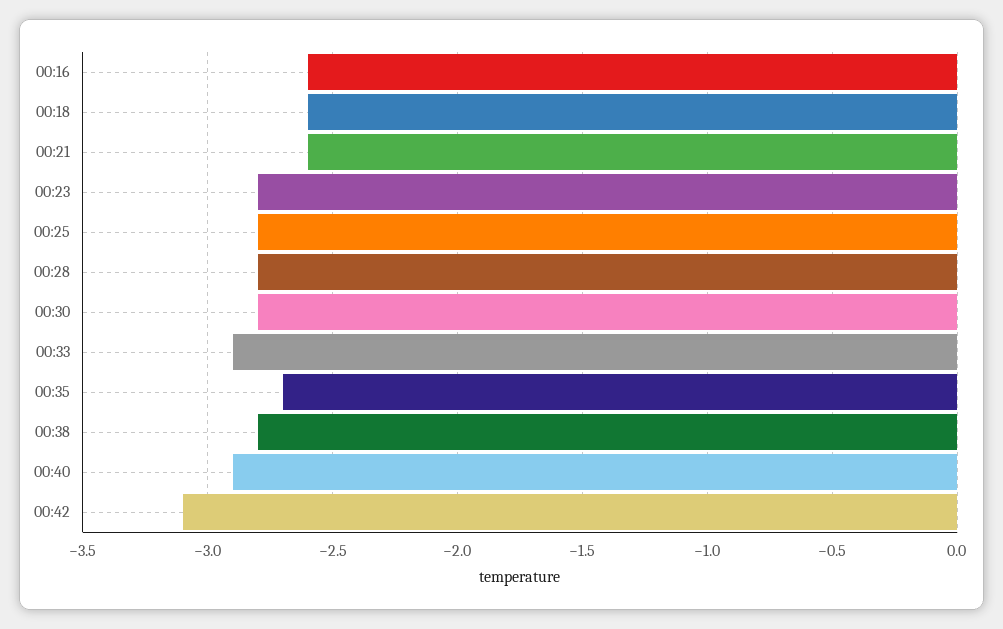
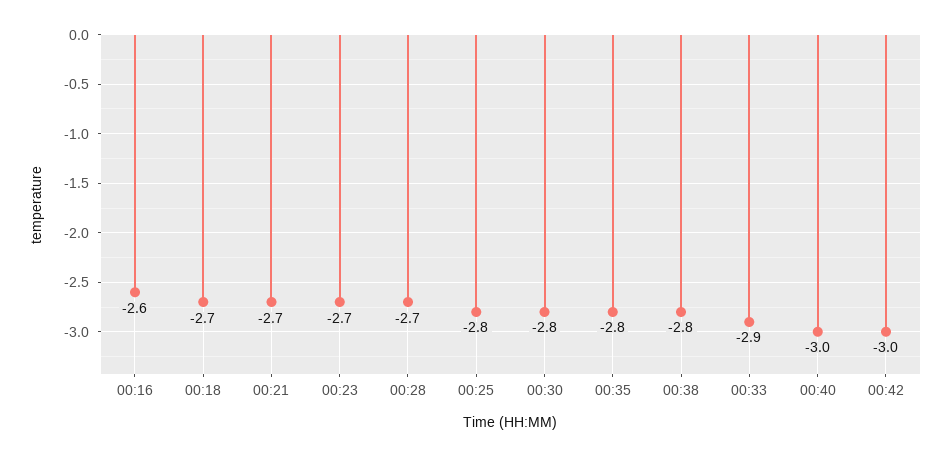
  {
    "00:16": -2.6,
-   "00:18": -2.6,
+   "00:18": -2.7,
-   "00:21": -2.6,
+   "00:21": -2.7,
-   "00:23": -2.8,
+   "00:23": -2.7,
    "00:25": -2.8,
-   "00:28": -2.8,
+   "00:28": -2.7,
    "00:30": -2.8,
    "00:33": -2.9,
-   "00:35": -2.7,
+   "00:35": -2.8,
    "00:38": -2.8,
-   "00:40": -2.9,
+   "00:40": -3,
-   "00:42": -3.1
+   "00:42": -3
  }

